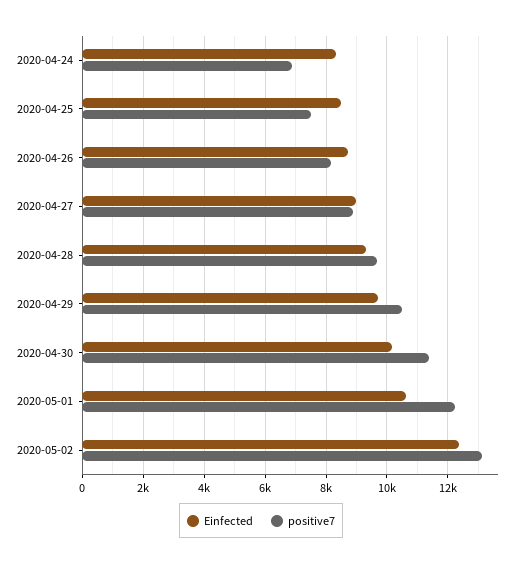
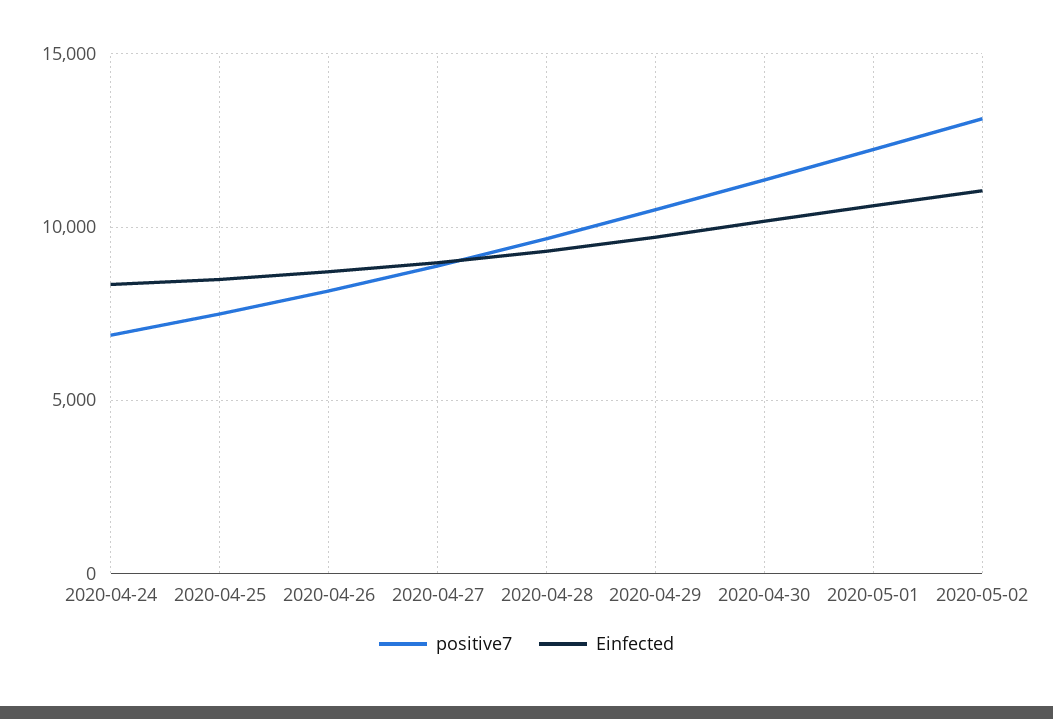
  {
    "Einfected": {
      "2020-04-24": 8400,
      "2020-04-25": 8400,
      "2020-04-26": 8800,
      "2020-04-27": 9000,
      "2020-04-28": 9400,
      "2020-04-29": 9800,
      "2020-04-30": 10200,
      "2020-05-01": 10600,
-     "2020-05-02": 12400
+     "2020-05-02": 11000
    },
    "positive7": {
      "2020-04-24": 6800,
      "2020-04-25": 7400,
      "2020-04-26": 8200,
      "2020-04-27": 8800,
      "2020-04-28": 9600,
      "2020-04-29": 10600,
      "2020-04-30": 11400,
      "2020-05-01": 12200,
      "2020-05-02": 13200
    }
  }

